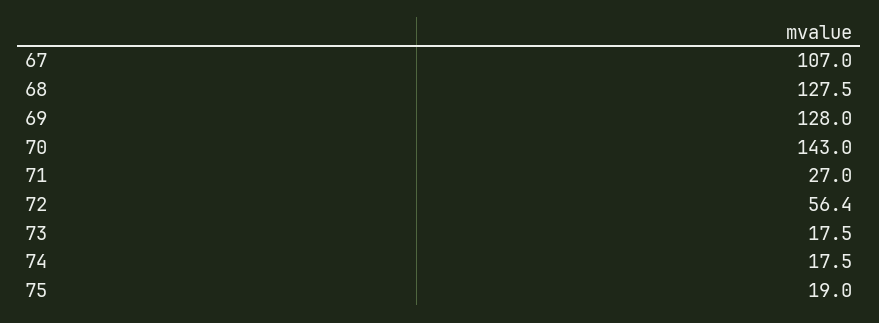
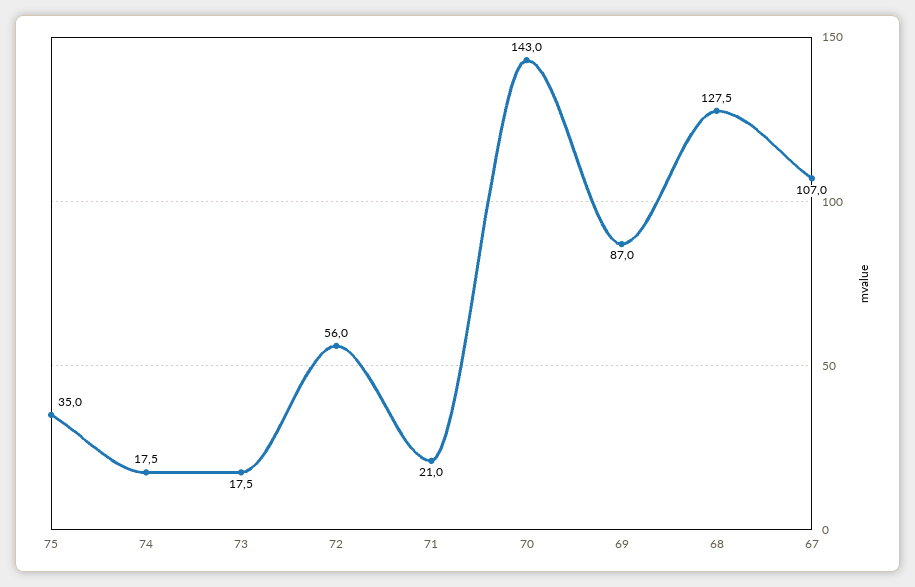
  {
    "67": 107,
    "68": 127.5,
-   "69": 128,
+   "69": 87,
    "70": 143,
-   "71": 27,
+   "71": 21,
-   "72": 56.4,
+   "72": 56,
    "73": 17.5,
    "74": 17.5,
-   "75": 19
+   "75": 35
  }

